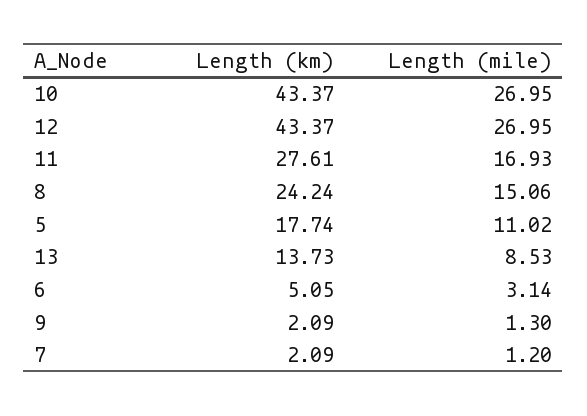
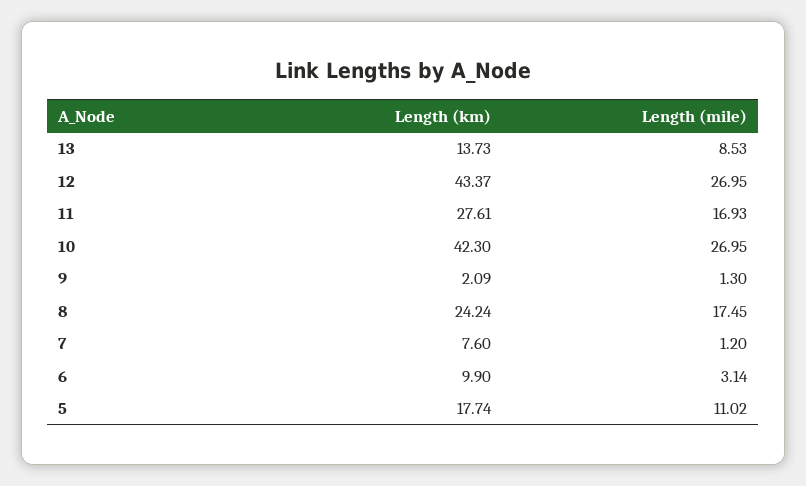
  {
    "Length (km)": {
-     "10": 43.37,
+     "10": 42.3,
      "12": 43.37,
      "11": 27.61,
      "8": 24.24,
      "5": 17.74,
      "13": 13.73,
-     "6": 5.05,
+     "6": 9.9,
      "9": 2.09,
-     "7": 2.09
+     "7": 7.6
    },
    "Length (mile)": {
      "10": 26.95,
      "12": 26.95,
      "11": 16.93,
-     "8": 15.06,
+     "8": 17.45,
      "5": 11.02,
      "13": 8.53,
      "6": 3.14,
      "9": 1.3,
      "7": 1.2
    }
  }

